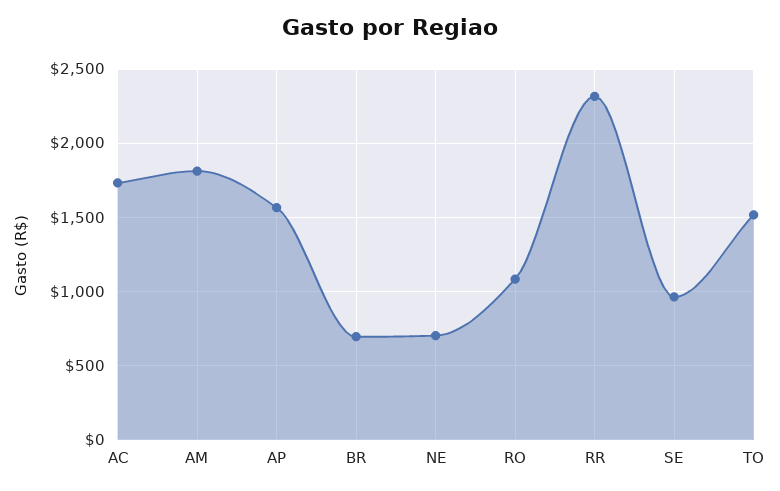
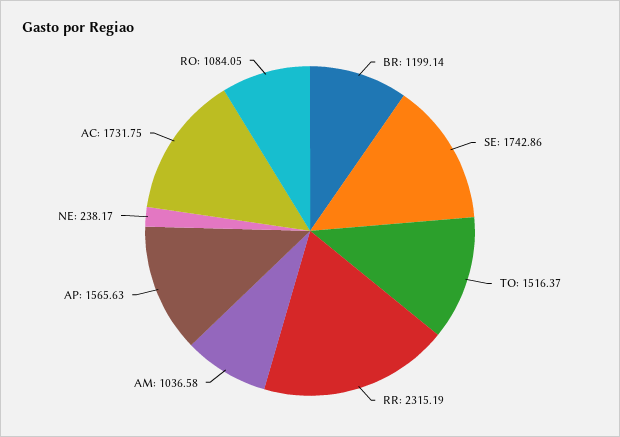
  {
    "AC": 1731.75,
-   "AM": 1800,
+   "AM": 1036.58,
    "AP": 1565.63,
-   "BR": 700,
+   "BR": 1199.14,
-   "NE": 700,
+   "NE": 238.17,
    "RO": 1084.05,
    "RR": 2315.19,
-   "SE": 950,
+   "SE": 1742.86,
    "TO": 1516.37
  }

